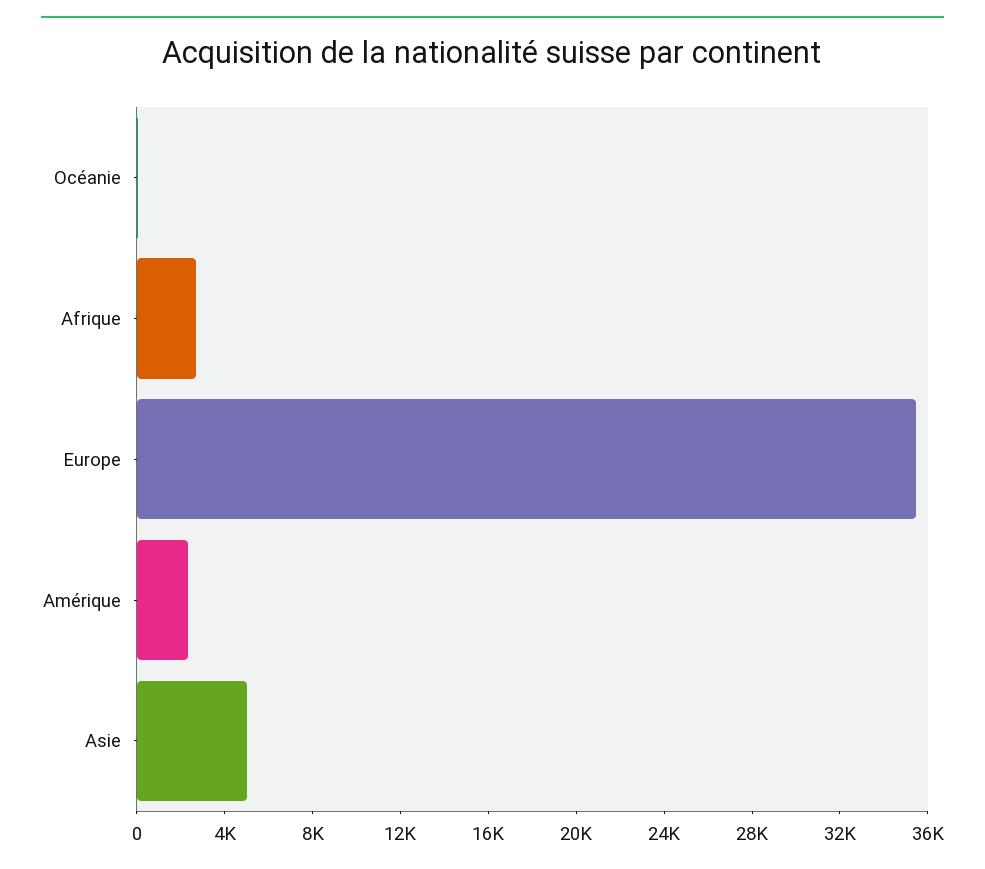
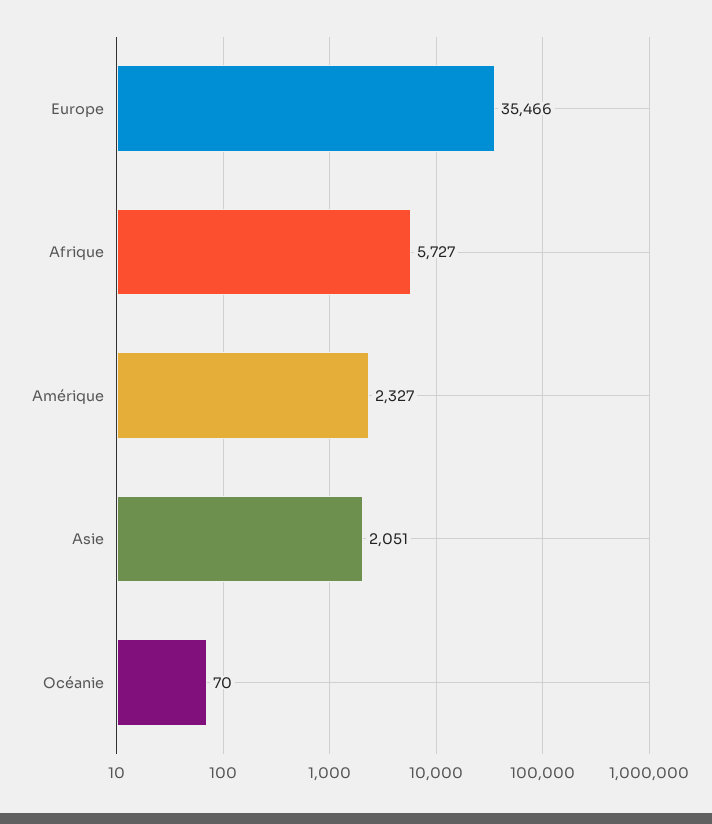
  {
    "Océanie": 70,
-   "Afrique": 3000,
+   "Afrique": 5727,
    "Europe": 35466,
    "Amérique": 2327,
-   "Asie": 5000
+   "Asie": 2051
  }

